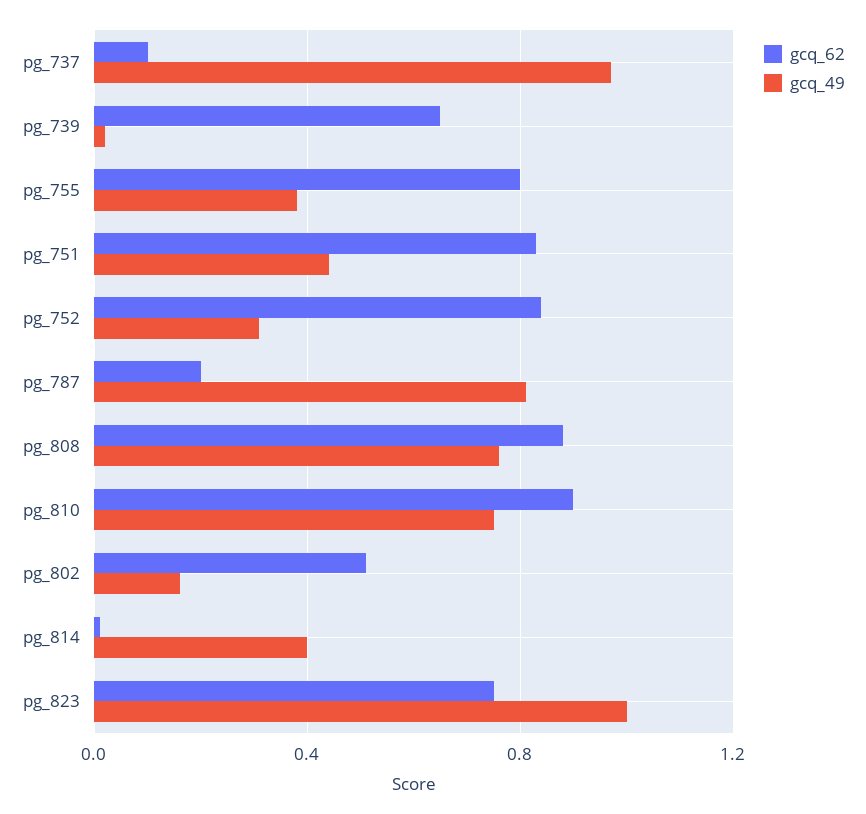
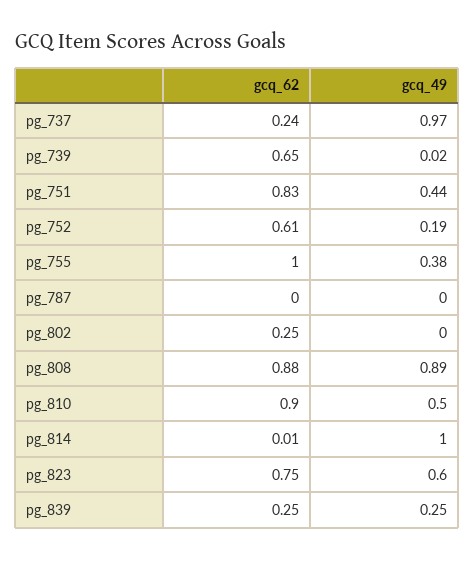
  {
    "gcq_62": {
-     "pg_737": 0.1,
+     "pg_737": 0.24,
      "pg_739": 0.65,
-     "pg_755": 0.8,
+     "pg_755": 1,
      "pg_751": 0.83,
-     "pg_752": 0.85,
+     "pg_752": 0.61,
-     "pg_787": 0.2,
+     "pg_787": 0,
      "pg_808": 0.88,
      "pg_810": 0.9,
-     "pg_802": 0.5,
+     "pg_802": 0.25,
      "pg_814": 0.01,
-     "pg_823": 0.75
+     "pg_823": 0.75,
+     "pg_839": 0.25
    },
    "gcq_49": {
      "pg_737": 0.97,
      "pg_739": 0.02,
      "pg_755": 0.38,
      "pg_751": 0.44,
-     "pg_752": 0.3,
+     "pg_752": 0.19,
-     "pg_787": 0.8,
+     "pg_787": 0,
-     "pg_808": 0.75,
+     "pg_808": 0.89,
-     "pg_810": 0.75,
+     "pg_810": 0.5,
-     "pg_802": 0.15,
+     "pg_802": 0,
-     "pg_814": 0.4,
+     "pg_814": 1,
-     "pg_823": 1
+     "pg_823": 0.6,
+     "pg_839": 0.25
    }
  }

